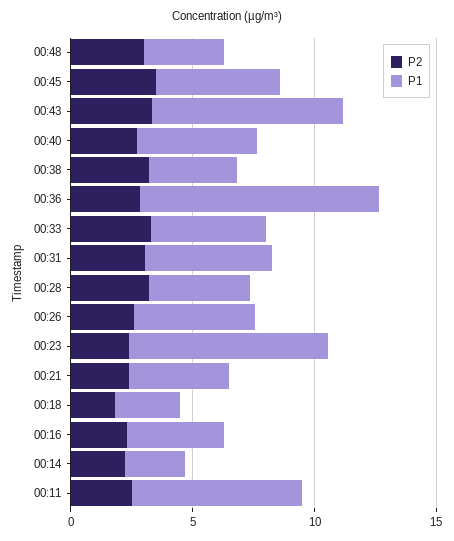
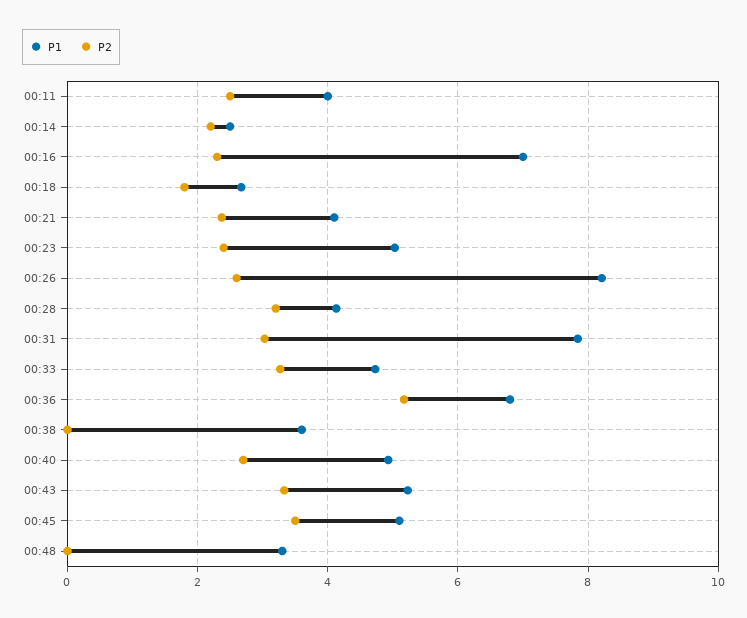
  {
    "P2": {
-     "00:48": 3,
+     "00:48": 0,
      "00:45": 3.6,
      "00:43": 3.4,
      "00:40": 2.8,
-     "00:38": 3,
+     "00:38": 0,
-     "00:36": 3,
+     "00:36": 5.2,
      "00:33": 3.2,
      "00:31": 3,
      "00:28": 3.2,
      "00:26": 2.6,
      "00:23": 2.4,
      "00:21": 2.4,
      "00:18": 1.8,
      "00:16": 2.4,
      "00:14": 2.2,
      "00:11": 2.6
    },
    "P1": {
      "00:48": 3.4,
      "00:45": 5.2,
-     "00:43": 8,
+     "00:43": 5.2,
      "00:40": 5,
      "00:38": 3.6,
-     "00:36": 10,
+     "00:36": 6.8,
      "00:33": 4.8,
-     "00:31": 5,
+     "00:31": 7.8,
      "00:28": 4.2,
-     "00:26": 5,
+     "00:26": 8.2,
-     "00:23": 8,
+     "00:23": 5,
      "00:21": 4.2,
      "00:18": 2.6,
-     "00:16": 4,
+     "00:16": 7,
      "00:14": 2.6,
-     "00:11": 7
+     "00:11": 4
    }
  }

